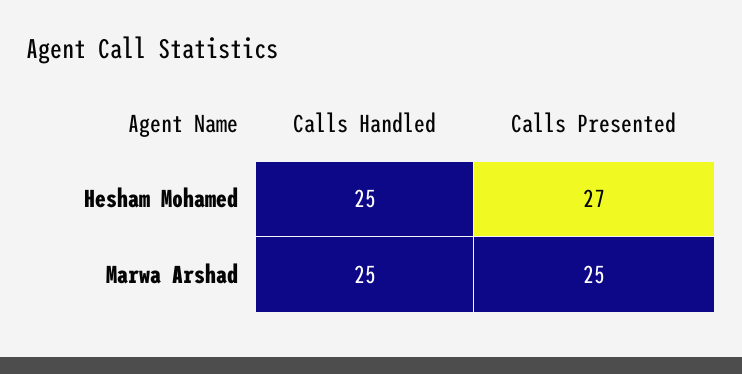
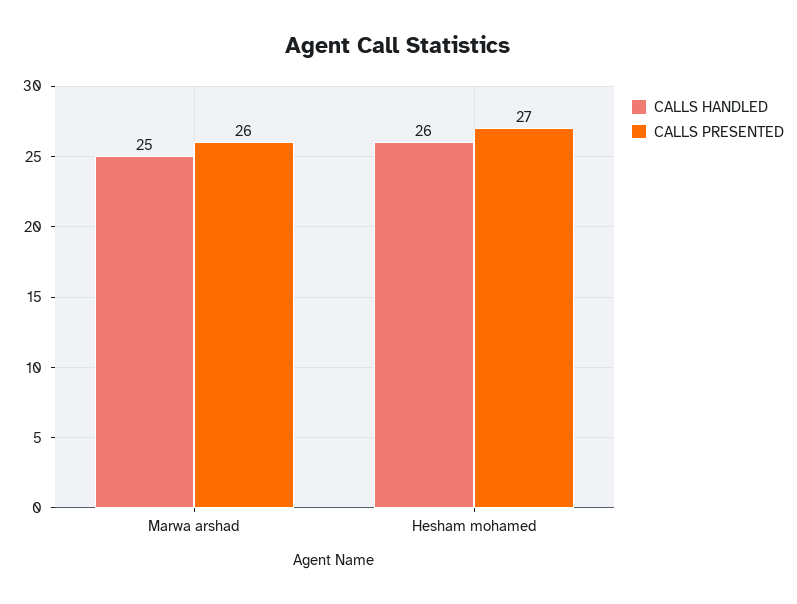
  {
    "Calls Handled": {
-     "Hesham Mohamed": 25,
+     "Hesham Mohamed": 26,
      "Marwa Arshad": 25
    },
    "Calls Presented": {
      "Hesham Mohamed": 27,
-     "Marwa Arshad": 25
+     "Marwa Arshad": 26
    }
  }

